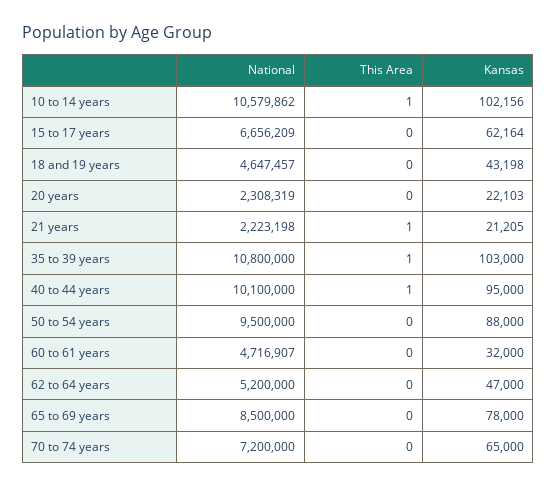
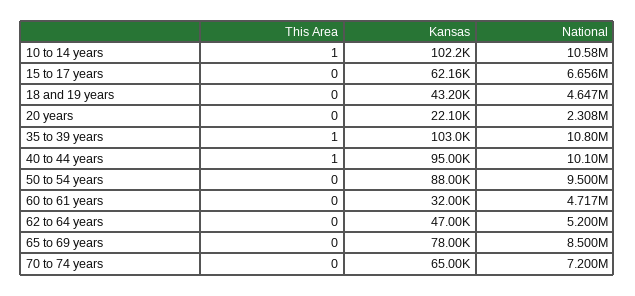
  {
    "National": {
      "10 to 14 years": 10579862,
      "15 to 17 years": 6656209,
      "18 and 19 years": 4647457,
      "20 years": 2308319,
-     "21 years": 2223198,
      "35 to 39 years": 10800000,
      "40 to 44 years": 10100000,
      "50 to 54 years": 9500000,
      "60 to 61 years": 4716907,
      "62 to 64 years": 5200000,
      "65 to 69 years": 8500000,
      "70 to 74 years": 7200000
    },
    "This Area": {
      "10 to 14 years": 1,
      "15 to 17 years": 0,
      "18 and 19 years": 0,
      "20 years": 0,
-     "21 years": 1,
      "35 to 39 years": 1,
      "40 to 44 years": 1,
      "50 to 54 years": 0,
      "60 to 61 years": 0,
      "62 to 64 years": 0,
      "65 to 69 years": 0,
      "70 to 74 years": 0
    },
    "Kansas": {
      "10 to 14 years": 102156,
      "15 to 17 years": 62164,
      "18 and 19 years": 43198,
      "20 years": 22103,
-     "21 years": 21205,
      "35 to 39 years": 103000,
      "40 to 44 years": 95000,
      "50 to 54 years": 88000,
      "60 to 61 years": 32000,
      "62 to 64 years": 47000,
      "65 to 69 years": 78000,
      "70 to 74 years": 65000
    }
  }

